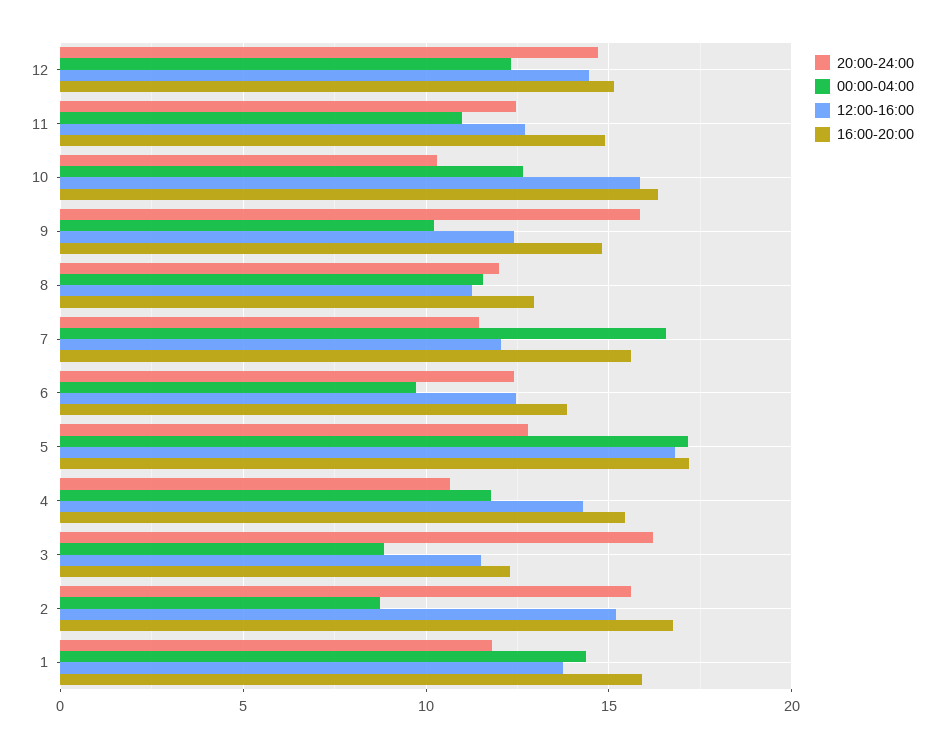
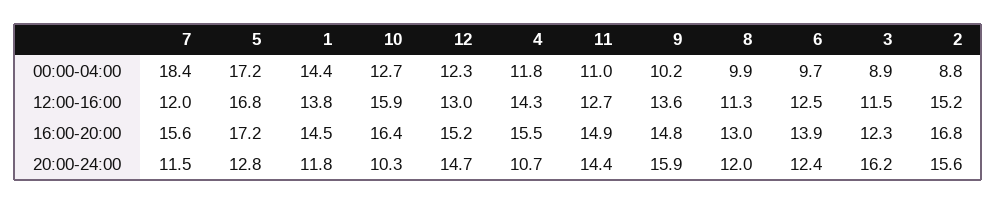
  {
    "20:00-24:00": {
      "12": 14.7,
-     "11": 12.5,
+     "11": 14.4,
      "10": 10.3,
      "9": 15.9,
      "8": 12,
      "7": 11.5,
      "6": 12.4,
      "5": 12.8,
      "4": 10.7,
      "3": 16.2,
      "2": 15.6,
      "1": 11.8
    },
    "00:00-04:00": {
      "12": 12.3,
      "11": 11,
      "10": 12.7,
      "9": 10.2,
-     "8": 11.5,
+     "8": 9.9,
-     "7": 16.5,
+     "7": 18.4,
      "6": 9.7,
      "5": 17.2,
      "4": 11.8,
      "3": 8.9,
      "2": 8.8,
      "1": 14.4
    },
    "12:00-16:00": {
-     "12": 14.5,
+     "12": 13,
      "11": 12.7,
      "10": 15.9,
-     "9": 12.5,
+     "9": 13.6,
      "8": 11.3,
      "7": 12,
      "6": 12.5,
      "5": 16.8,
      "4": 14.3,
      "3": 11.5,
      "2": 15.2,
      "1": 13.8
    },
    "16:00-20:00": {
      "12": 15.2,
      "11": 14.9,
      "10": 16.4,
      "9": 14.8,
      "8": 13,
      "7": 15.6,
      "6": 13.9,
      "5": 17.2,
      "4": 15.5,
      "3": 12.3,
      "2": 16.8,
-     "1": 16
+     "1": 14.5
    }
  }

